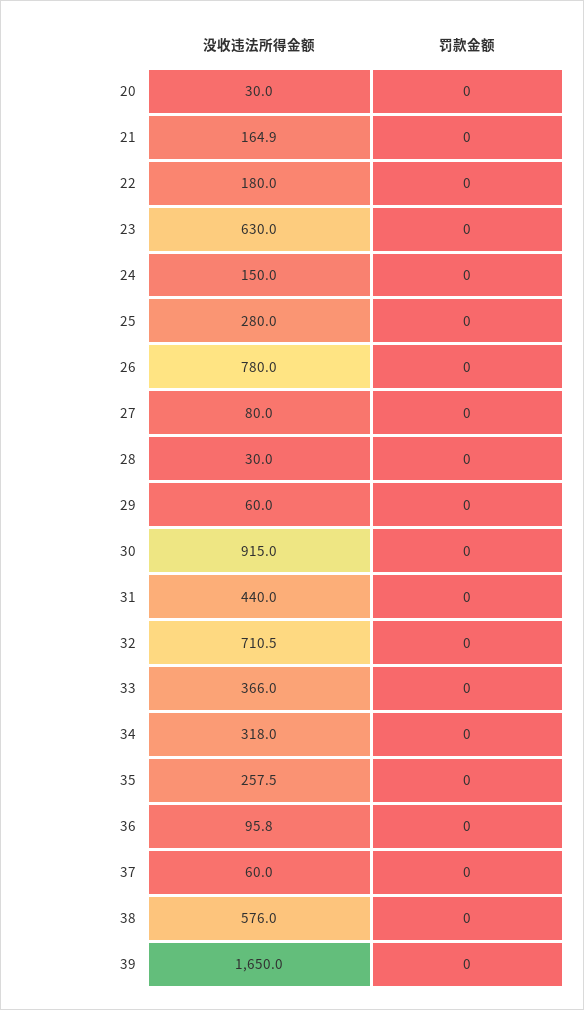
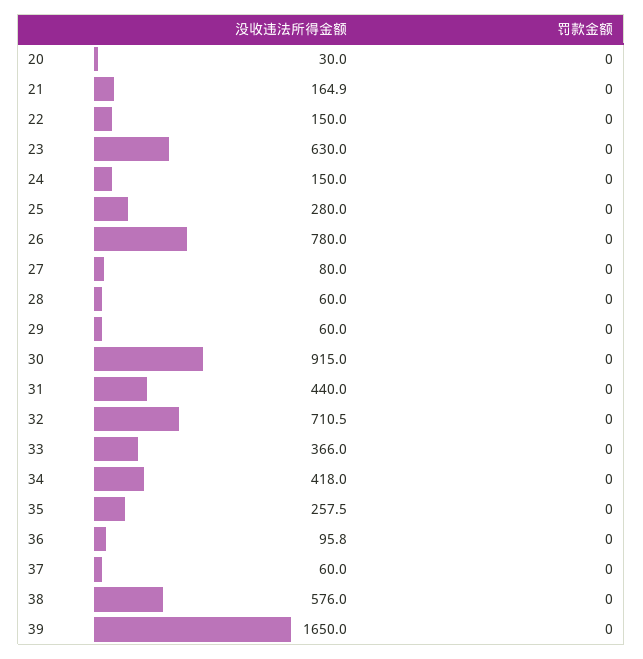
  {
    "没收违法所得金额": {
      "20": 30,
      "21": 164.9,
-     "22": 180,
+     "22": 150,
      "23": 630,
      "24": 150,
      "25": 280,
      "26": 780,
      "27": 80,
-     "28": 30,
+     "28": 60,
      "29": 60,
      "30": 915,
      "31": 440,
      "32": 710.5,
      "33": 366,
-     "34": 318,
+     "34": 418,
      "35": 257.5,
      "36": 95.8,
      "37": 60,
      "38": 576,
      "39": 1650
    },
    "罚款金额": {
      "20": 0,
      "21": 0,
      "22": 0,
      "23": 0,
      "24": 0,
      "25": 0,
      "26": 0,
      "27": 0,
      "28": 0,
      "29": 0,
      "30": 0,
      "31": 0,
      "32": 0,
      "33": 0,
      "34": 0,
      "35": 0,
      "36": 0,
      "37": 0,
      "38": 0,
      "39": 0
    }
  }

